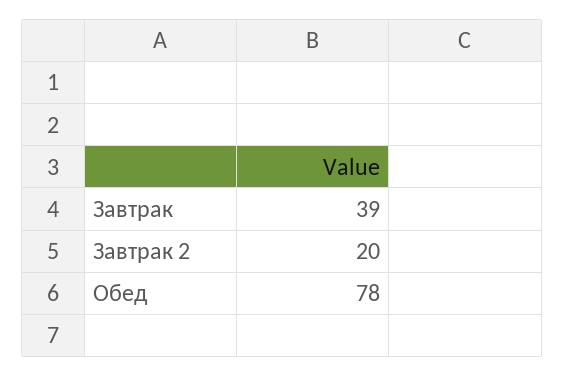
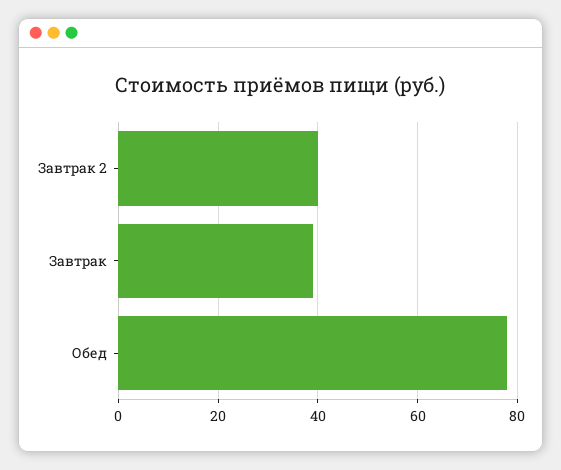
  {
    "Завтрак": 39,
-   "Завтрак 2": 20,
+   "Завтрак 2": 40,
    "Обед": 78
  }

